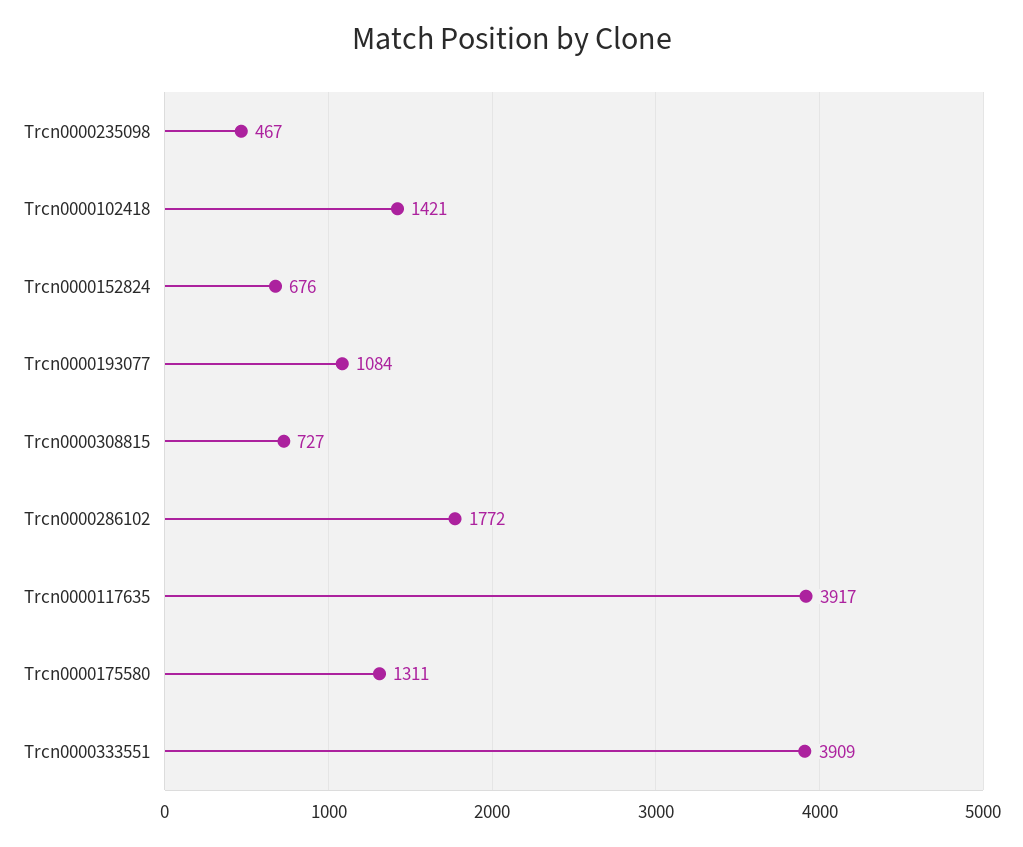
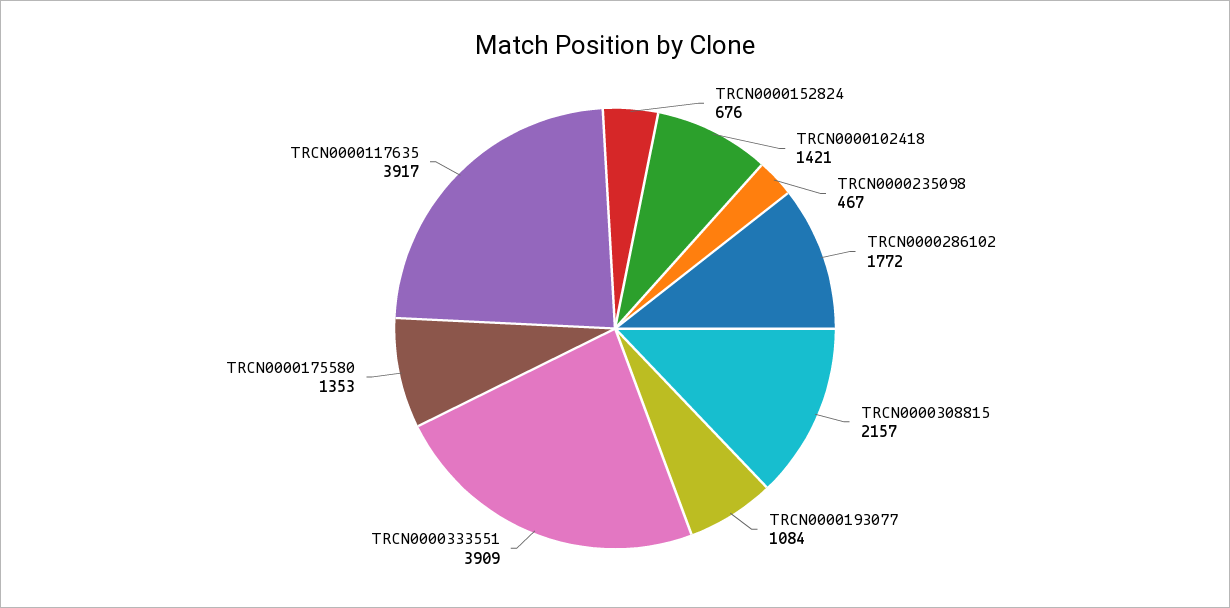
  {
    "Trcn0000235098": 467,
    "Trcn0000102418": 1421,
    "Trcn0000152824": 676,
    "Trcn0000193077": 1084,
-   "Trcn0000308815": 727,
+   "Trcn0000308815": 2157,
    "Trcn0000286102": 1772,
    "Trcn0000117635": 3917,
-   "Trcn0000175580": 1311,
+   "Trcn0000175580": 1353,
    "Trcn0000333551": 3909
  }

